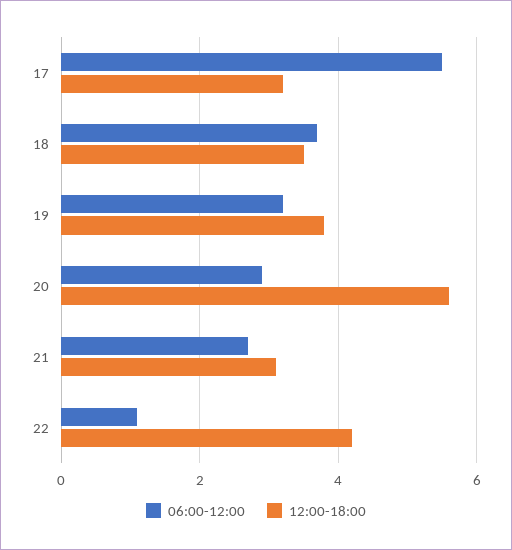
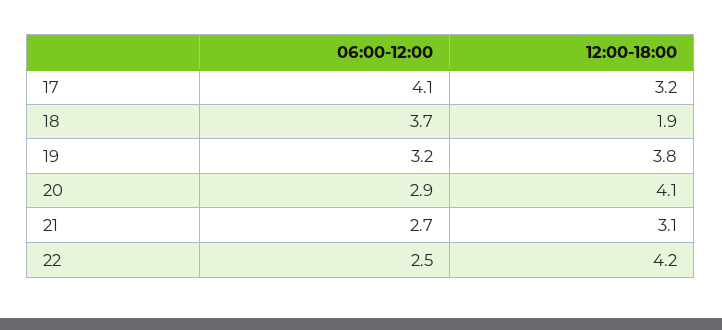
  {
    "06:00-12:00": {
-     "17": 5.5,
+     "17": 4.1,
      "18": 3.7,
      "19": 3.2,
      "20": 2.9,
      "21": 2.7,
-     "22": 1
+     "22": 2.5
    },
    "12:00-18:00": {
      "17": 3.2,
-     "18": 3.5,
+     "18": 1.9,
      "19": 3.8,
-     "20": 5.5,
+     "20": 4.1,
      "21": 3.1,
      "22": 4.2
    }
  }

